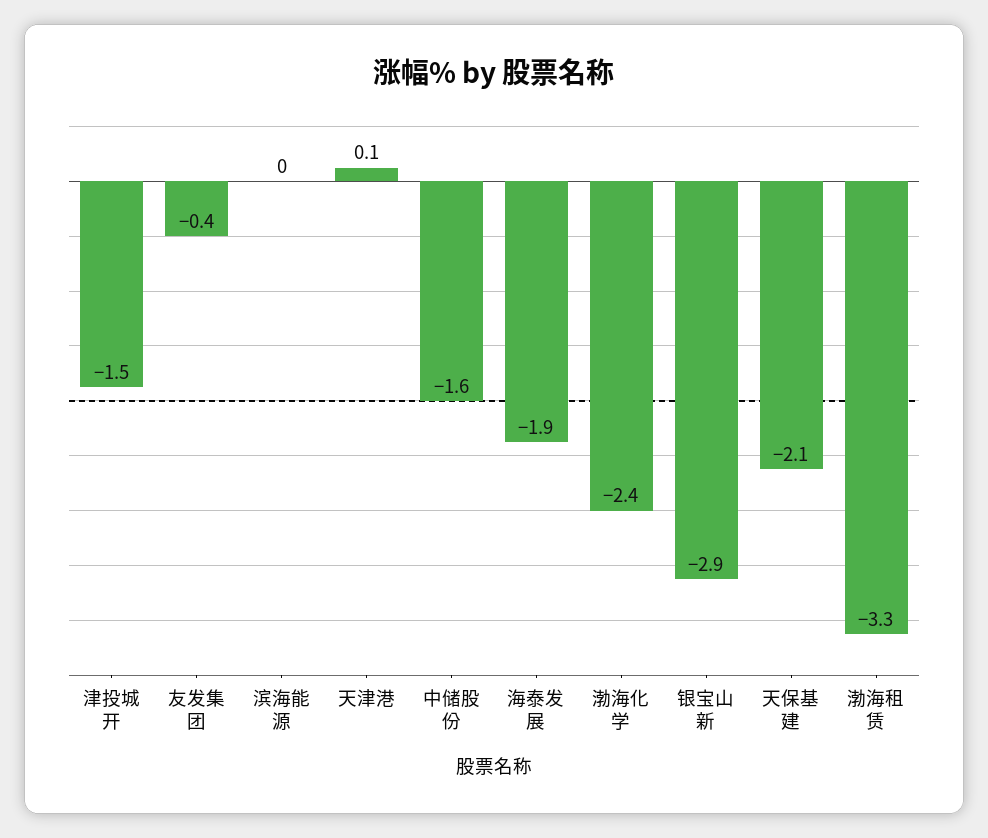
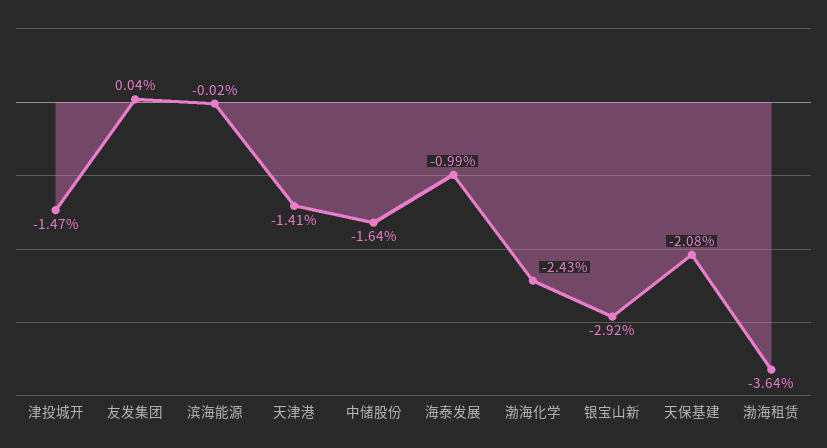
  {
    "津投城开": -1.47,
-   "友发集团": -0.4,
+   "友发集团": 0.04,
    "滨海能源": -0.02,
-   "天津港": 0.1,
+   "天津港": -1.41,
    "中储股份": -1.64,
-   "海泰发展": -1.9,
+   "海泰发展": -0.99,
    "渤海化学": -2.43,
    "银宝山新": -2.92,
    "天保基建": -2.08,
-   "渤海租赁": -3.3
+   "渤海租赁": -3.64
  }

